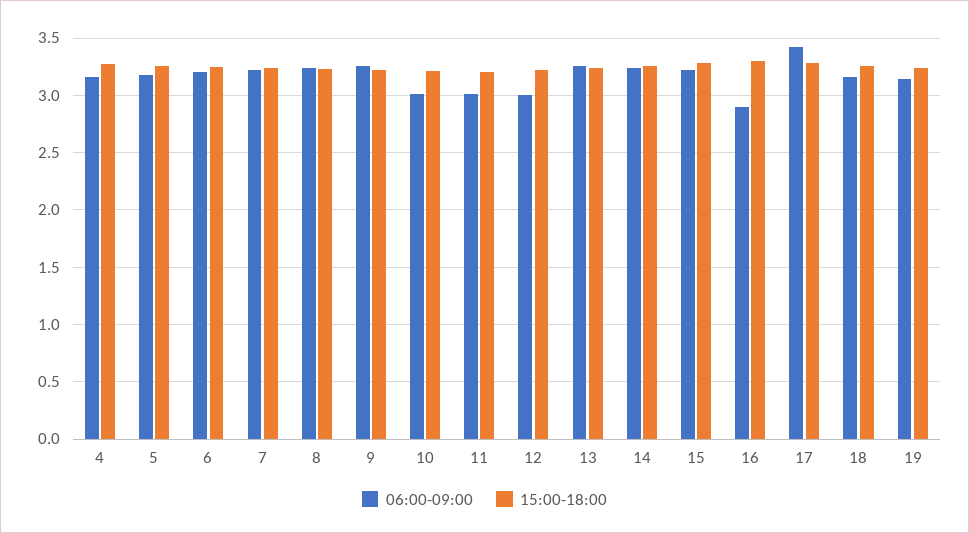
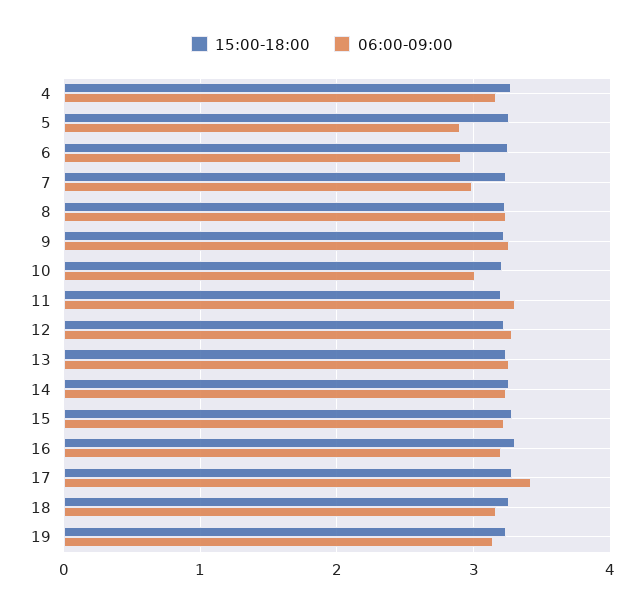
  {
    "06:00-09:00": {
      "4": 3.2,
-     "5": 3.2,
+     "5": 2.9,
-     "6": 3.2,
+     "6": 2.9,
-     "7": 3.2,
+     "7": 3,
      "8": 3.2,
      "9": 3.3,
      "10": 3,
-     "11": 3,
+     "11": 3.3,
-     "12": 3,
+     "12": 3.3,
      "13": 3.3,
      "14": 3.2,
      "15": 3.2,
-     "16": 2.9,
+     "16": 3.2,
      "17": 3.4,
      "18": 3.2,
      "19": 3.1
    },
    "15:00-18:00": {
      "4": 3.3,
      "5": 3.3,
      "6": 3.3,
      "7": 3.2,
      "8": 3.2,
      "9": 3.2,
      "10": 3.2,
      "11": 3.2,
      "12": 3.2,
      "13": 3.2,
      "14": 3.3,
      "15": 3.3,
      "16": 3.3,
      "17": 3.3,
      "18": 3.3,
      "19": 3.2
    }
  }

